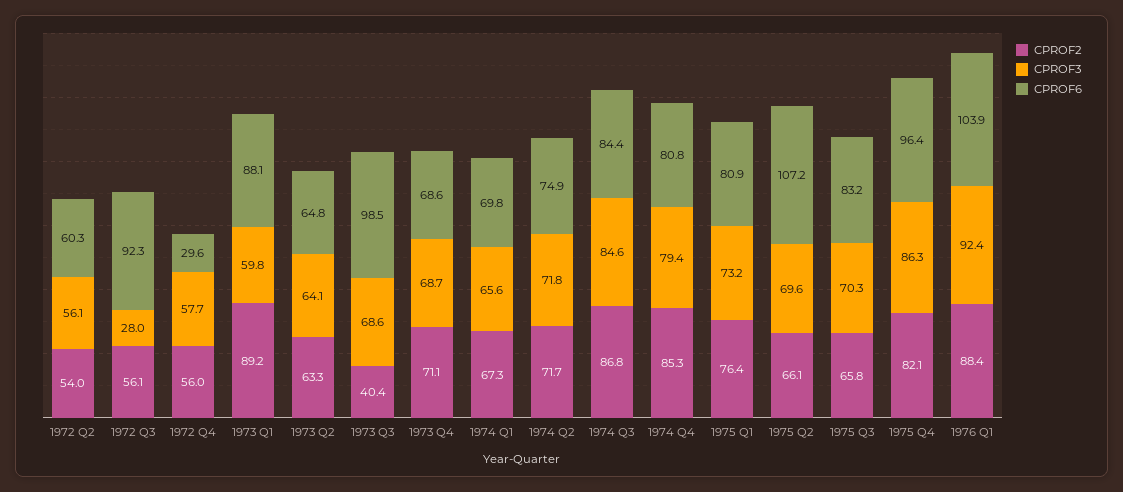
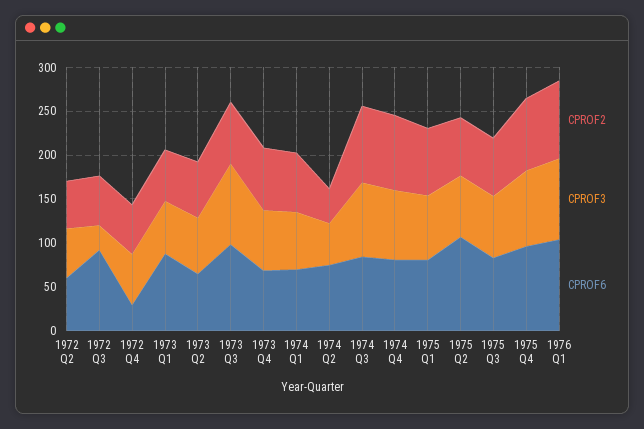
  {
    "CPROF2": {
      "1972 Q2": 54,
      "1972 Q3": 56.1,
      "1972 Q4": 56,
-     "1973 Q1": 89.2,
+     "1973 Q1": 60,
      "1973 Q2": 63.3,
-     "1973 Q3": 40.4,
+     "1973 Q3": 70,
      "1973 Q4": 71.1,
      "1974 Q1": 67.3,
-     "1974 Q2": 71.7,
+     "1974 Q2": 40,
      "1974 Q3": 86.8,
      "1974 Q4": 85.3,
      "1975 Q1": 76.4,
      "1975 Q2": 66.1,
      "1975 Q3": 65.8,
      "1975 Q4": 82.1,
      "1976 Q1": 88.4
    },
    "CPROF3": {
      "1972 Q2": 56.1,
      "1972 Q3": 28,
      "1972 Q4": 57.7,
      "1973 Q1": 59.8,
      "1973 Q2": 64.1,
-     "1973 Q3": 68.6,
+     "1973 Q3": 90,
      "1973 Q4": 68.7,
      "1974 Q1": 65.6,
-     "1974 Q2": 71.8,
+     "1974 Q2": 50,
      "1974 Q3": 84.6,
      "1974 Q4": 79.4,
      "1975 Q1": 73.2,
      "1975 Q2": 69.6,
      "1975 Q3": 70.3,
      "1975 Q4": 86.3,
      "1976 Q1": 92.4
    },
    "CPROF6": {
      "1972 Q2": 60.3,
      "1972 Q3": 92.3,
      "1972 Q4": 29.6,
      "1973 Q1": 88.1,
      "1973 Q2": 64.8,
      "1973 Q3": 98.5,
      "1973 Q4": 68.6,
      "1974 Q1": 69.8,
      "1974 Q2": 74.9,
      "1974 Q3": 84.4,
      "1974 Q4": 80.8,
      "1975 Q1": 80.9,
      "1975 Q2": 107.2,
      "1975 Q3": 83.2,
      "1975 Q4": 96.4,
      "1976 Q1": 103.9
    }
  }

